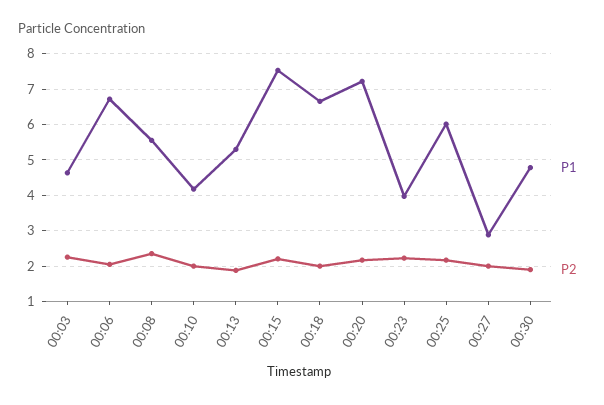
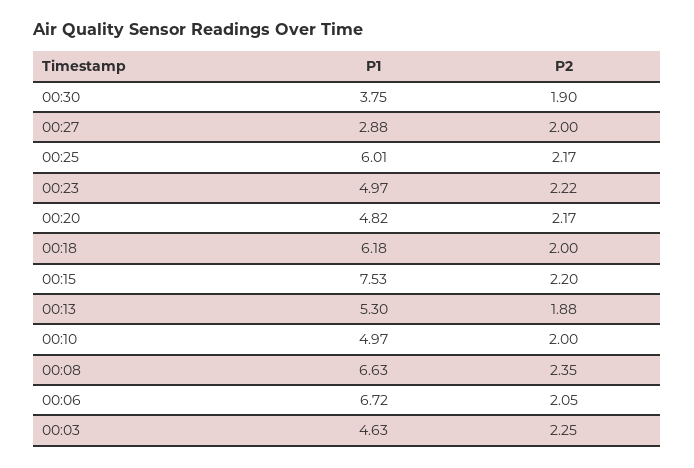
  {
    "P1": {
      "00:03": 4.63,
      "00:06": 6.72,
-     "00:08": 5.6,
+     "00:08": 6.63,
-     "00:10": 4.2,
+     "00:10": 4.97,
      "00:13": 5.3,
      "00:15": 7.53,
-     "00:18": 6.6,
+     "00:18": 6.18,
-     "00:20": 7.2,
+     "00:20": 4.82,
-     "00:23": 4,
+     "00:23": 4.97,
      "00:25": 6.01,
      "00:27": 2.88,
-     "00:30": 4.8
+     "00:30": 3.75
    },
    "P2": {
      "00:03": 2.25,
      "00:06": 2.05,
      "00:08": 2.35,
      "00:10": 2,
      "00:13": 1.88,
      "00:15": 2.2,
      "00:18": 2,
      "00:20": 2.17,
      "00:23": 2.22,
      "00:25": 2.17,
      "00:27": 2,
      "00:30": 1.9
    }
  }

